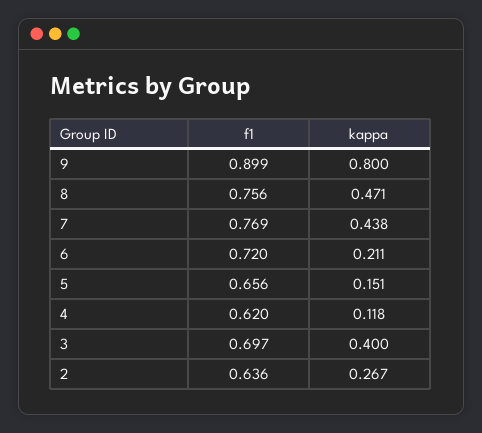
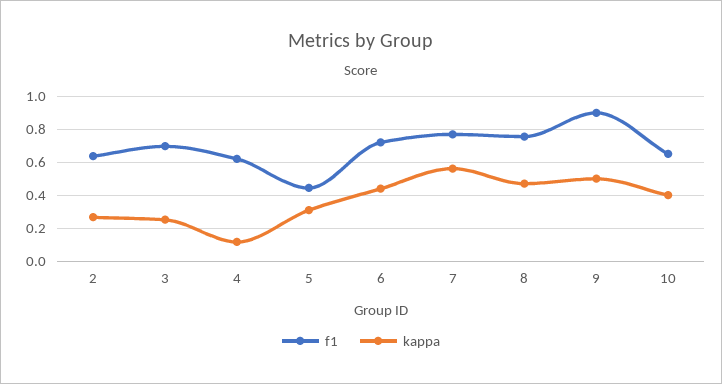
  {
    "f1": {
      "9": 0.899,
      "8": 0.756,
      "7": 0.769,
      "6": 0.72,
-     "5": 0.656,
+     "5": 0.45,
      "4": 0.62,
      "3": 0.697,
-     "2": 0.636
+     "2": 0.636,
+     "10": 0.65
    },
    "kappa": {
-     "9": 0.8,
+     "9": 0.5,
      "8": 0.471,
-     "7": 0.438,
+     "7": 0.55,
-     "6": 0.211,
+     "6": 0.45,
-     "5": 0.151,
+     "5": 0.3,
      "4": 0.118,
-     "3": 0.4,
+     "3": 0.25,
-     "2": 0.267
+     "2": 0.267,
+     "10": 0.4
    }
  }

